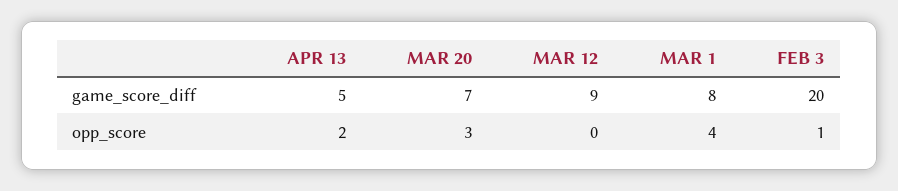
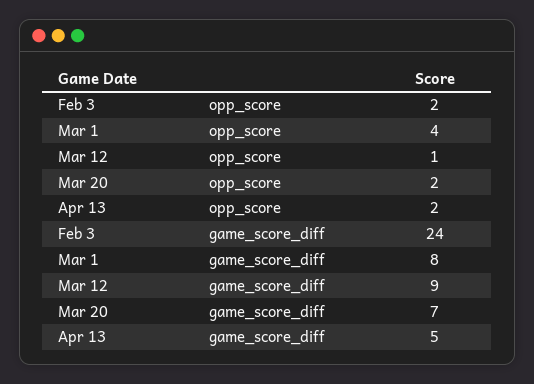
  {
    "APR 13": {
      "game_score_diff": 5,
      "opp_score": 2
    },
    "MAR 20": {
      "game_score_diff": 7,
-     "opp_score": 3
+     "opp_score": 2
    },
    "MAR 12": {
      "game_score_diff": 9,
-     "opp_score": 0
+     "opp_score": 1
    },
    "MAR 1": {
      "game_score_diff": 8,
      "opp_score": 4
    },
    "FEB 3": {
-     "game_score_diff": 20,
+     "game_score_diff": 24,
-     "opp_score": 1
+     "opp_score": 2
    }
  }

